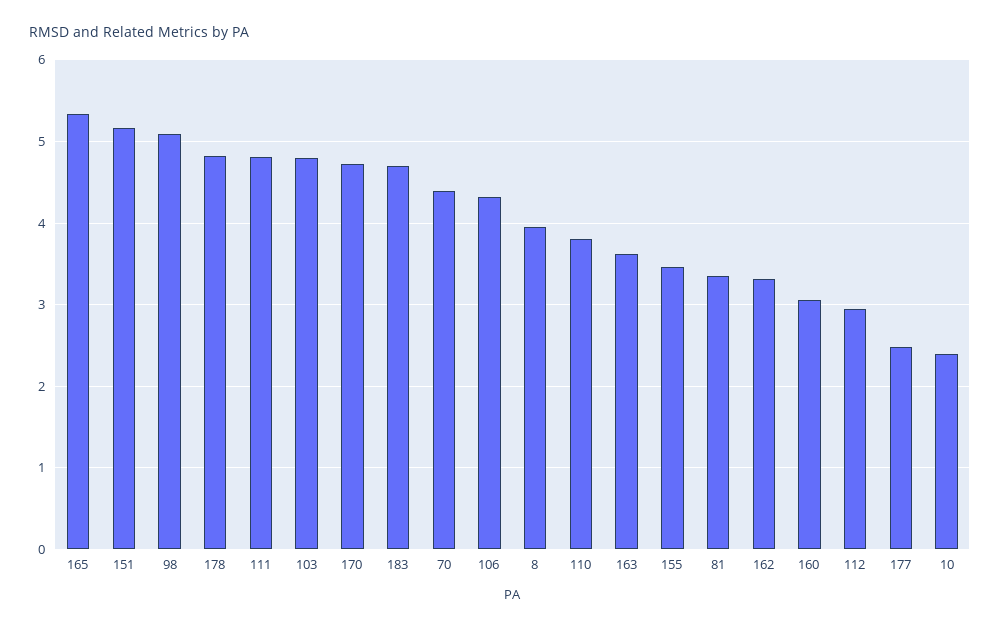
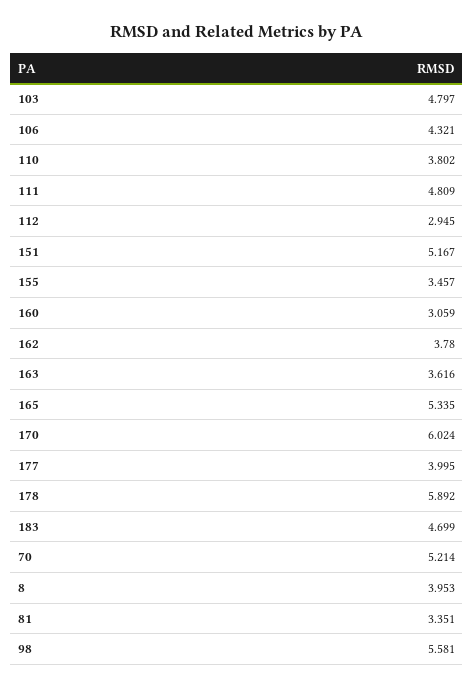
  {
    "165": 5.335,
    "151": 5.167,
-   "98": 5.1,
+   "98": 5.581,
-   "178": 4.8,
+   "178": 5.892,
    "111": 4.809,
    "103": 4.797,
-   "170": 4.7,
+   "170": 6.024,
    "183": 4.699,
-   "70": 4.4,
+   "70": 5.214,
    "106": 4.321,
    "8": 3.953,
    "110": 3.802,
    "163": 3.616,
    "155": 3.457,
    "81": 3.351,
-   "162": 3.3,
+   "162": 3.78,
    "160": 3.059,
    "112": 2.945,
-   "177": 2.5,
+   "177": 3.995
-   "10": 2.4
  }

